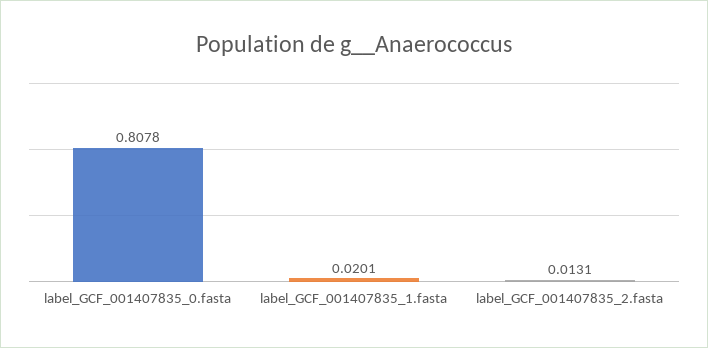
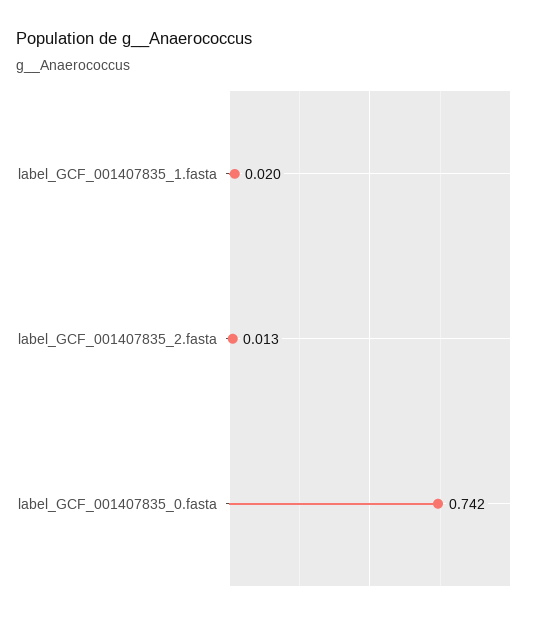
  {
-   "label_GCF_001407835_0.fasta": 0.8078,
+   "label_GCF_001407835_0.fasta": 0.742,
    "label_GCF_001407835_1.fasta": 0.0201,
    "label_GCF_001407835_2.fasta": 0.0131
  }

